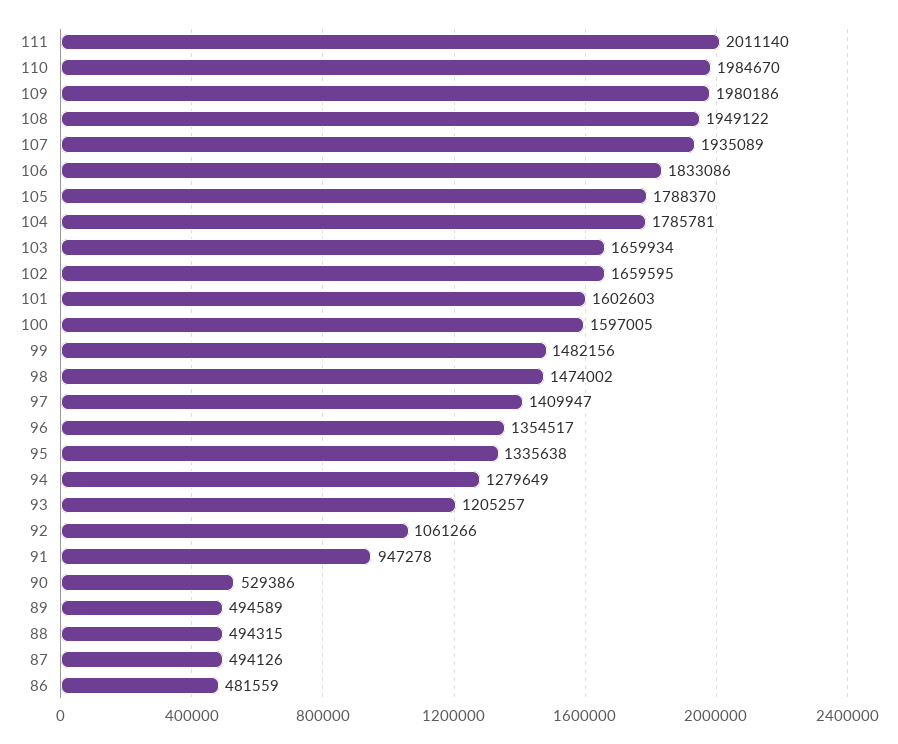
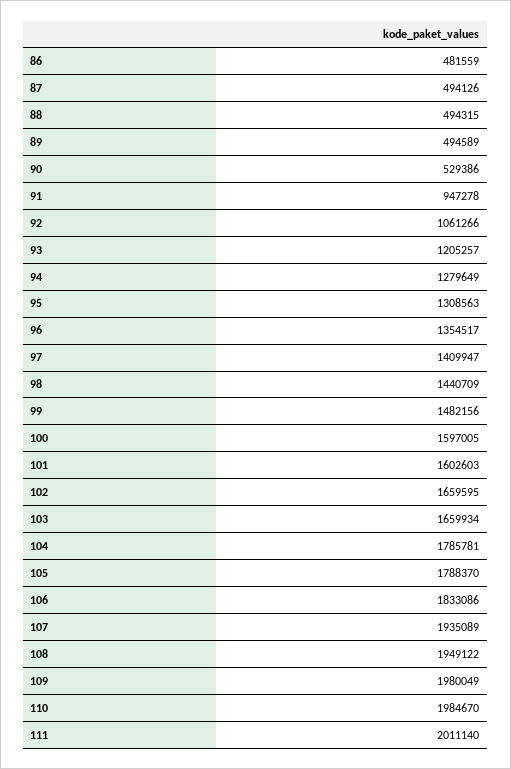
  {
    "111": 2011140,
    "110": 1984670,
-   "109": 1980186,
+   "109": 1980049,
    "108": 1949122,
    "107": 1935089,
    "106": 1833086,
    "105": 1788370,
    "104": 1785781,
    "103": 1659934,
    "102": 1659595,
    "101": 1602603,
    "100": 1597005,
    "99": 1482156,
-   "98": 1474002,
+   "98": 1440709,
    "97": 1409947,
    "96": 1354517,
-   "95": 1335638,
+   "95": 1308563,
    "94": 1279649,
    "93": 1205257,
    "92": 1061266,
    "91": 947278,
    "90": 529386,
    "89": 494589,
    "88": 494315,
    "87": 494126,
    "86": 481559
  }

